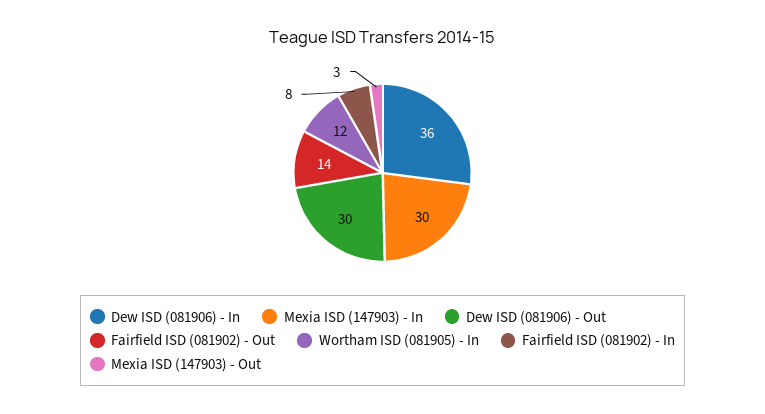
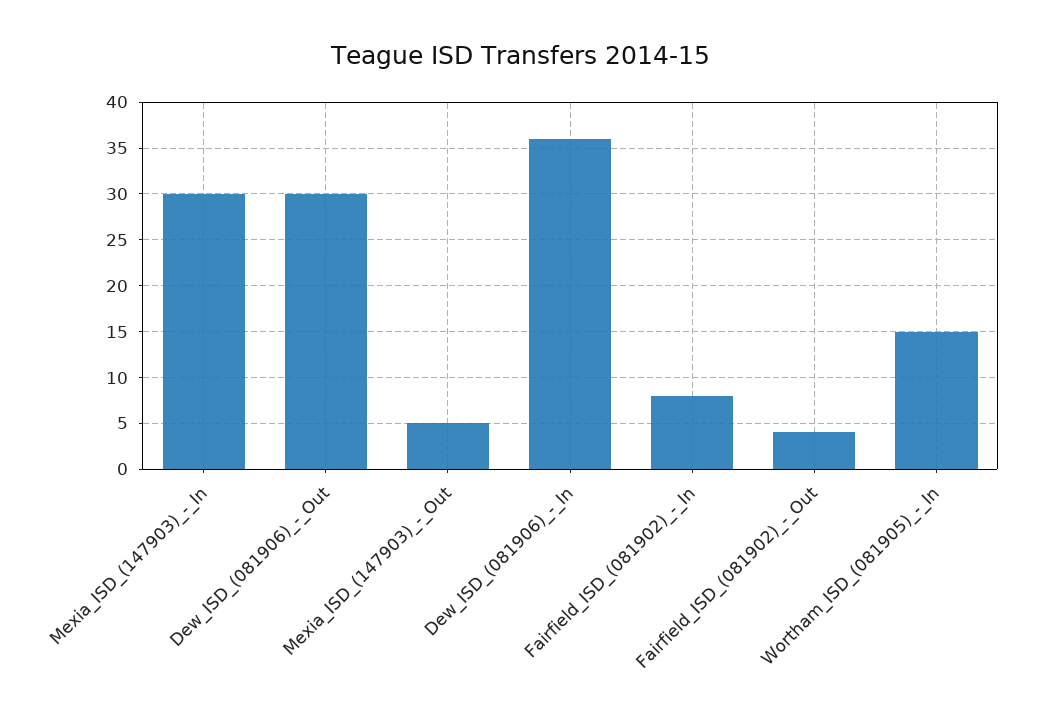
  {
    "Dew ISD (081906) - In": 36,
    "Mexia ISD (147903) - In": 30,
    "Dew ISD (081906) - Out": 30,
-   "Fairfield ISD (081902) - Out": 14,
+   "Fairfield ISD (081902) - Out": 4,
-   "Wortham ISD (081905) - In": 12,
+   "Wortham ISD (081905) - In": 15,
    "Fairfield ISD (081902) - In": 8,
-   "Mexia ISD (147903) - Out": 3
+   "Mexia ISD (147903) - Out": 5
  }

